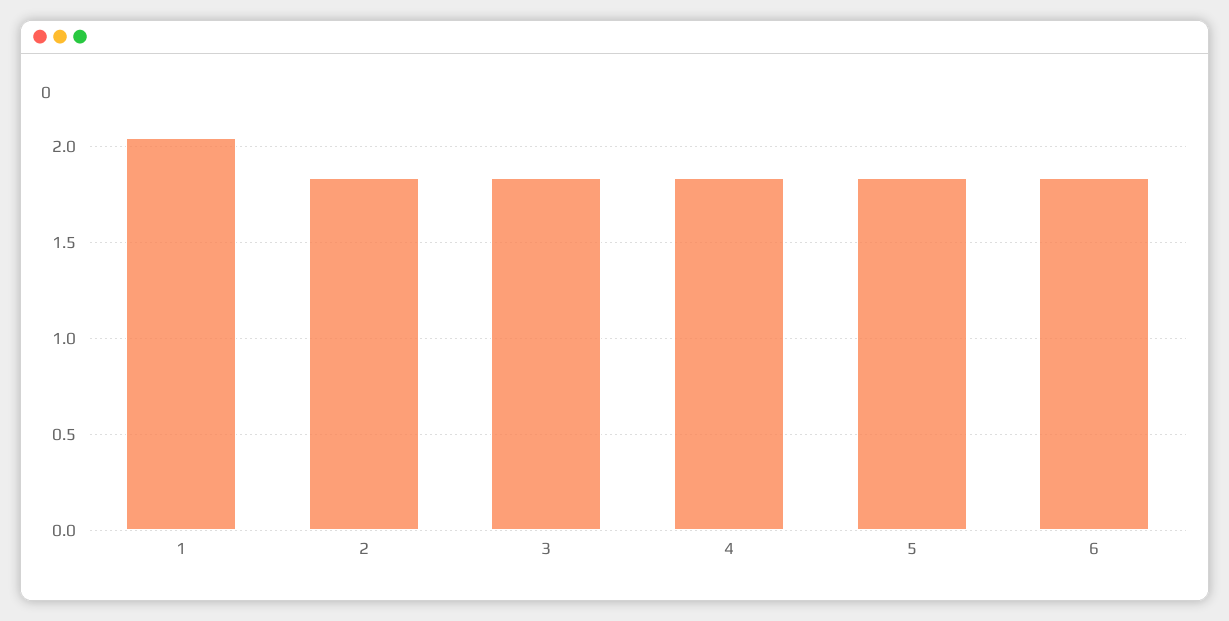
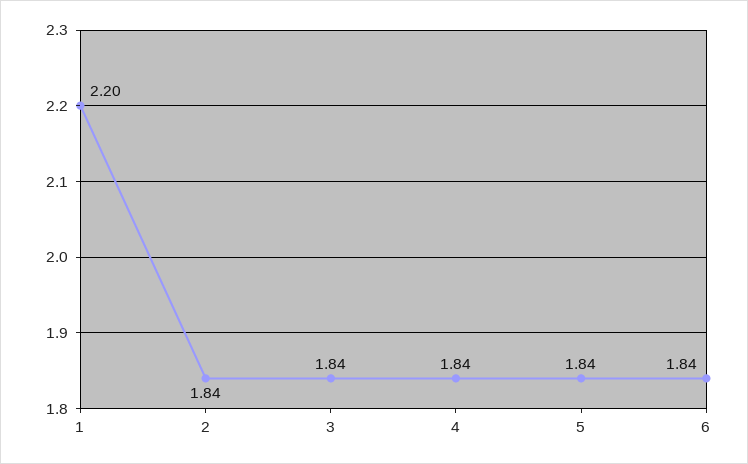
  {
-   "1": 2.05,
+   "1": 2.2,
    "2": 1.84,
    "3": 1.84,
    "4": 1.84,
    "5": 1.84,
    "6": 1.84
  }

